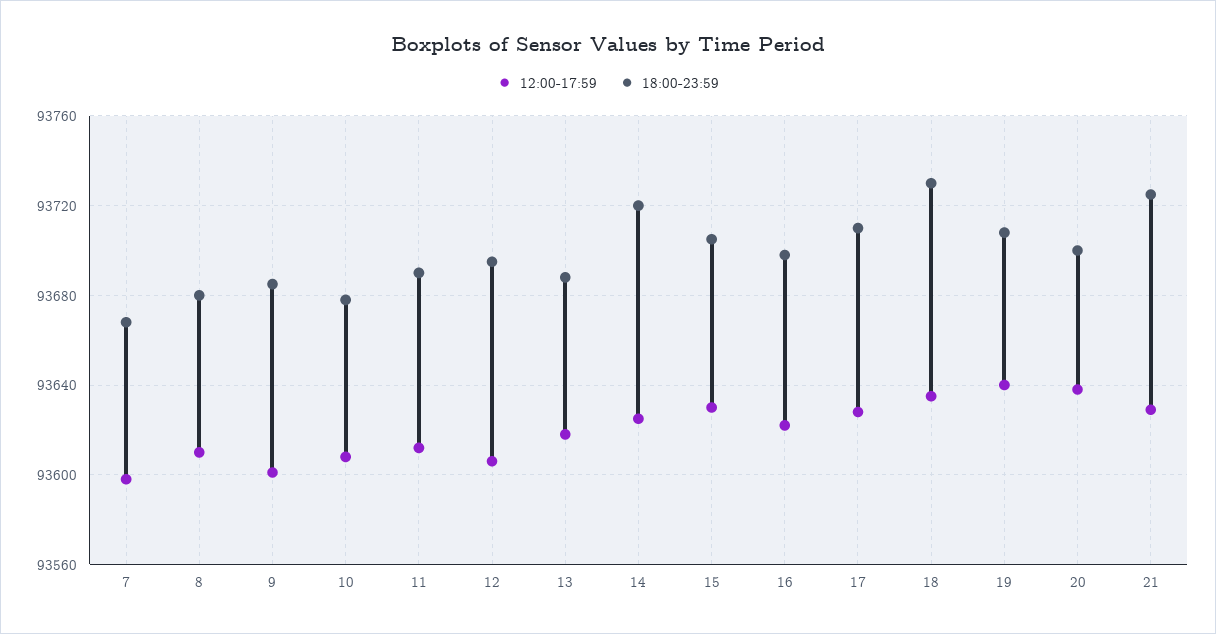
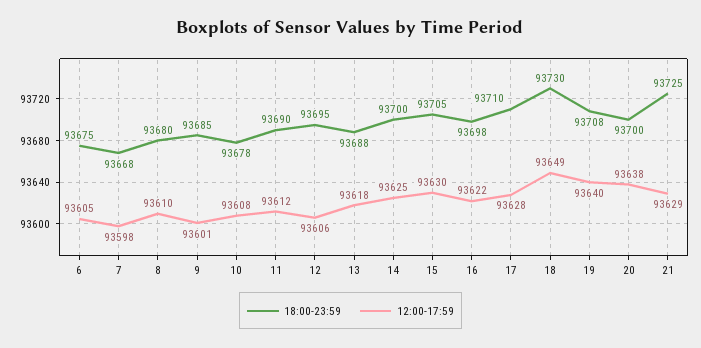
  {
    "12:00-17:59": {
      "7": 93598,
      "8": 93610,
      "9": 93601,
      "10": 93608,
      "11": 93612,
      "12": 93606,
      "13": 93618,
      "14": 93625,
      "15": 93630,
      "16": 93622,
      "17": 93628,
-     "18": 93635,
+     "18": 93649,
      "19": 93640,
      "20": 93638,
-     "21": 93629
+     "21": 93629,
+     "6": 93605
    },
    "18:00-23:59": {
      "7": 93668,
      "8": 93680,
      "9": 93685,
      "10": 93678,
      "11": 93690,
      "12": 93695,
      "13": 93688,
-     "14": 93720,
+     "14": 93700,
      "15": 93705,
      "16": 93698,
      "17": 93710,
      "18": 93730,
      "19": 93708,
      "20": 93700,
-     "21": 93725
+     "21": 93725,
+     "6": 93675
    }
  }

